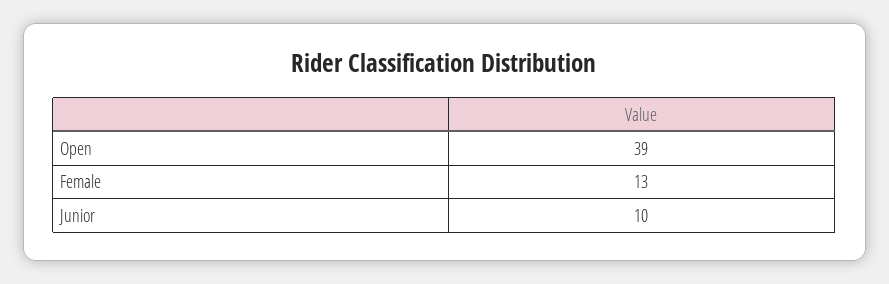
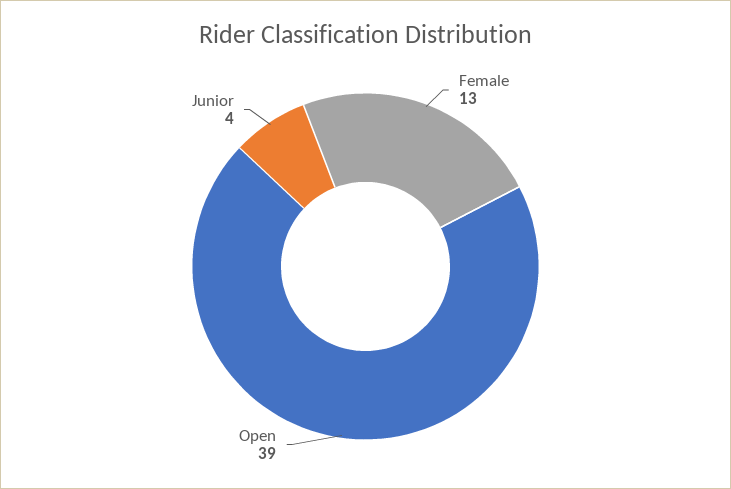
  {
    "Open": 39,
    "Female": 13,
-   "Junior": 10
+   "Junior": 4
  }

